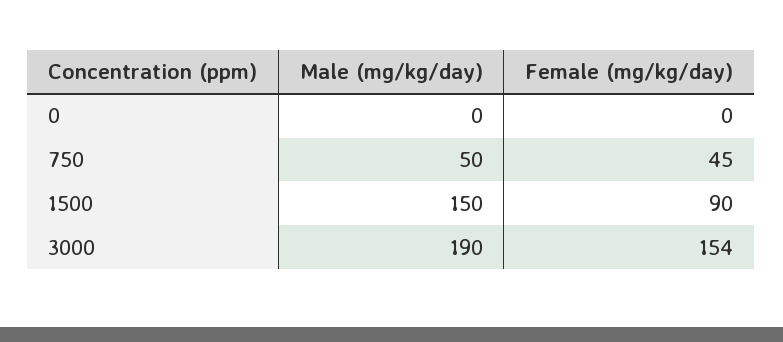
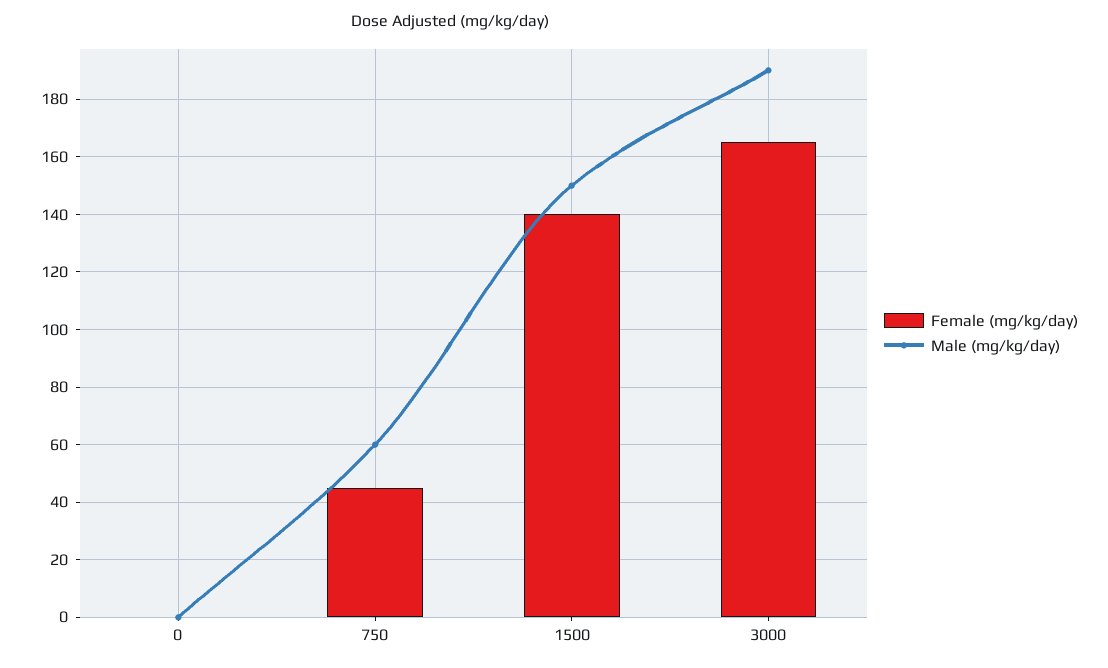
  {
    "Male (mg/kg/day)": {
      "0": 0,
-     "750": 50,
+     "750": 60,
      "1500": 150,
      "3000": 190
    },
    "Female (mg/kg/day)": {
      "0": 0,
      "750": 45,
-     "1500": 90,
+     "1500": 140,
-     "3000": 154
+     "3000": 165
    }
  }

